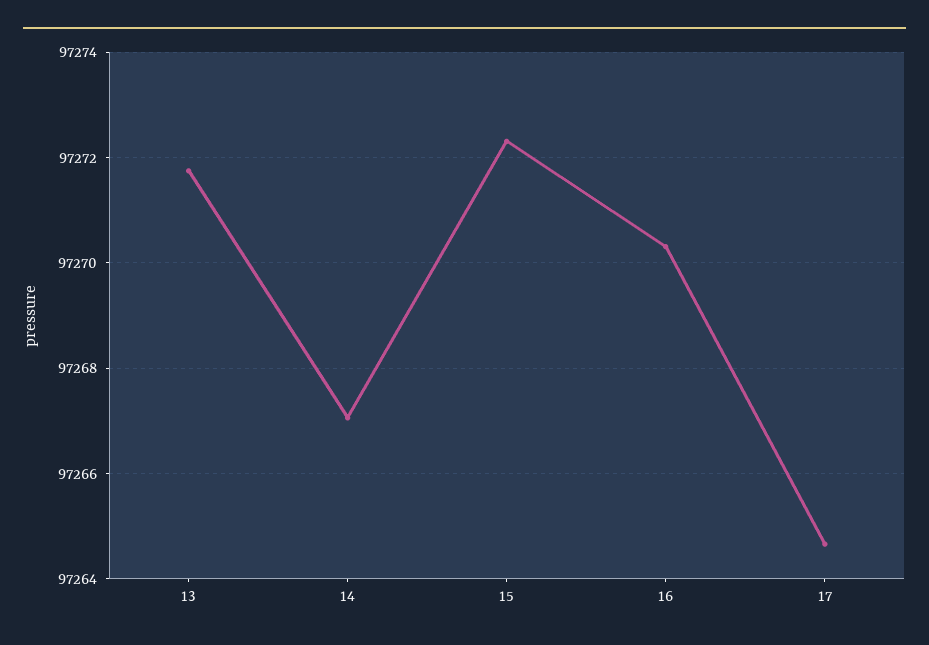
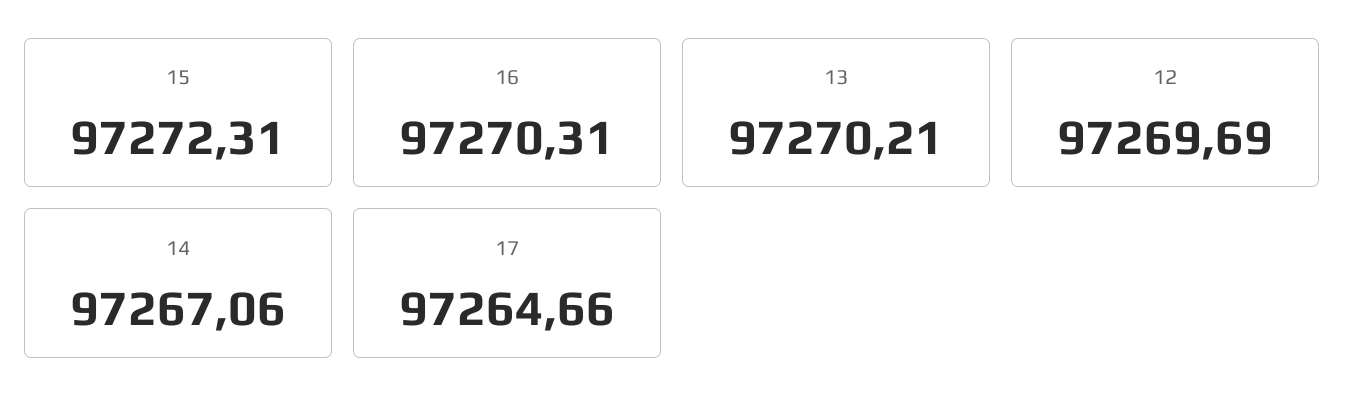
  {
-   "13": 97271.8,
+   "13": 97270.21,
    "14": 97267.06,
    "15": 97272.31,
    "16": 97270.31,
-   "17": 97264.66
+   "17": 97264.66,
+   "12": 97269.69
  }

